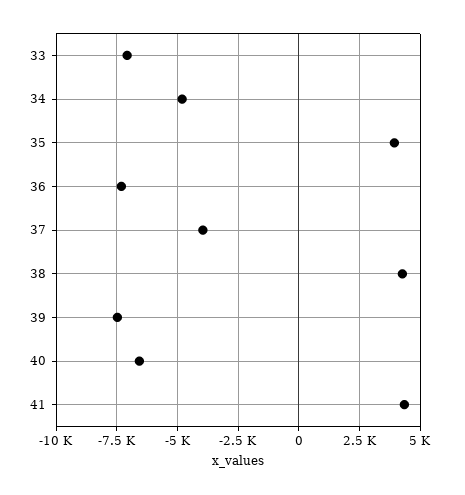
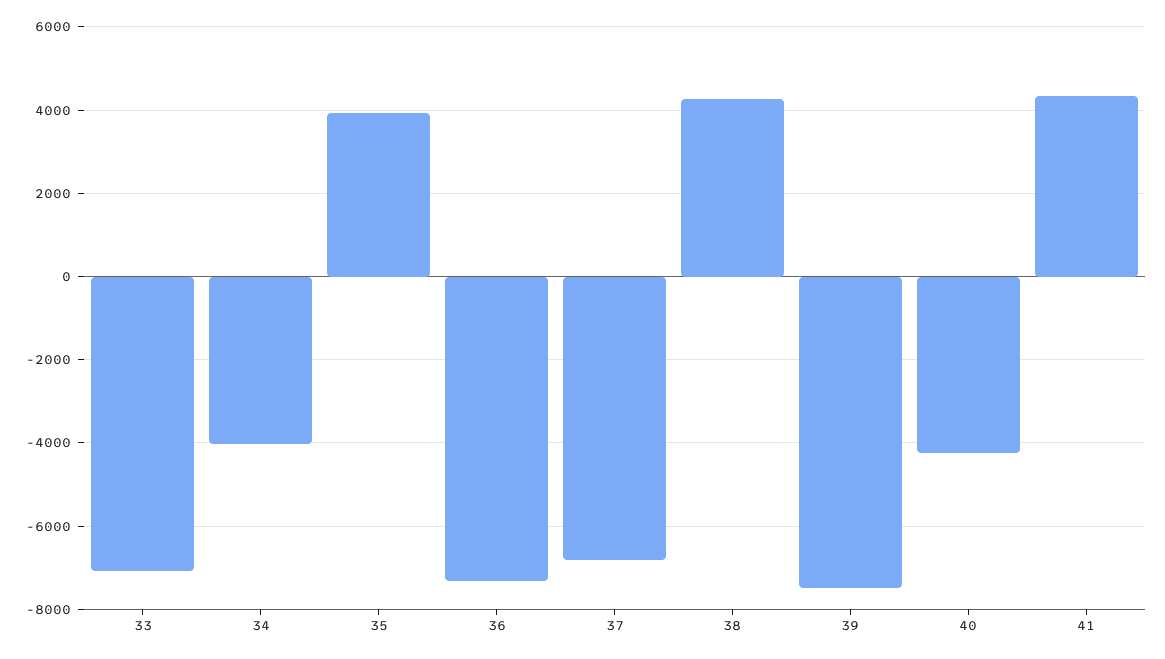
  {
    "33": -7000,
-   "34": -4750,
+   "34": -4000,
    "35": 4000,
    "36": -7400,
-   "37": -4000,
+   "37": -6800,
    "38": 4200,
    "39": -7400,
-   "40": -6500,
+   "40": -4200,
    "41": 4400
  }

